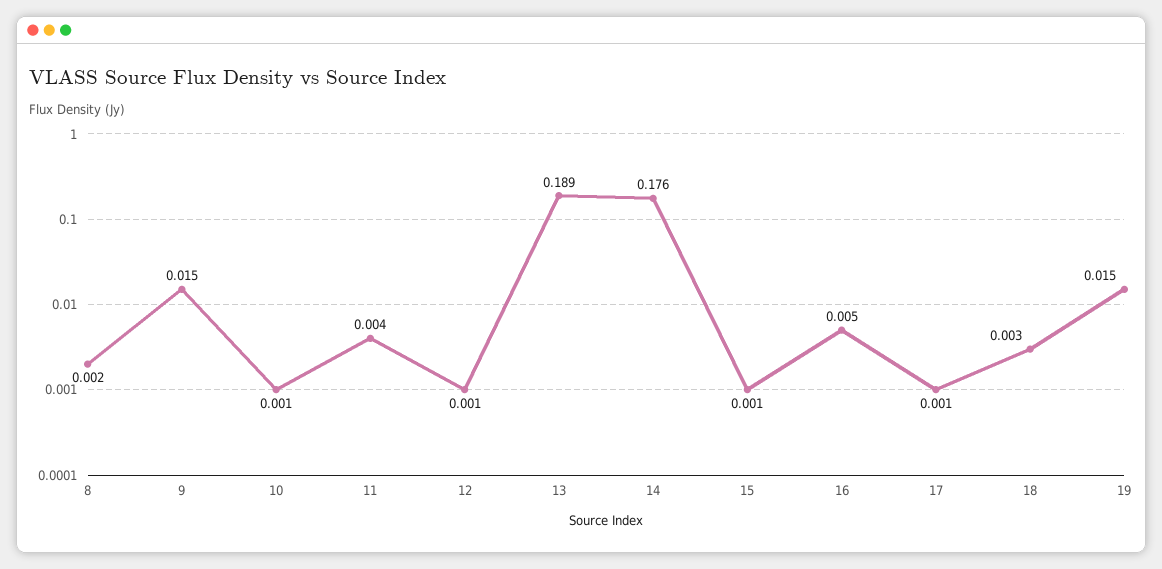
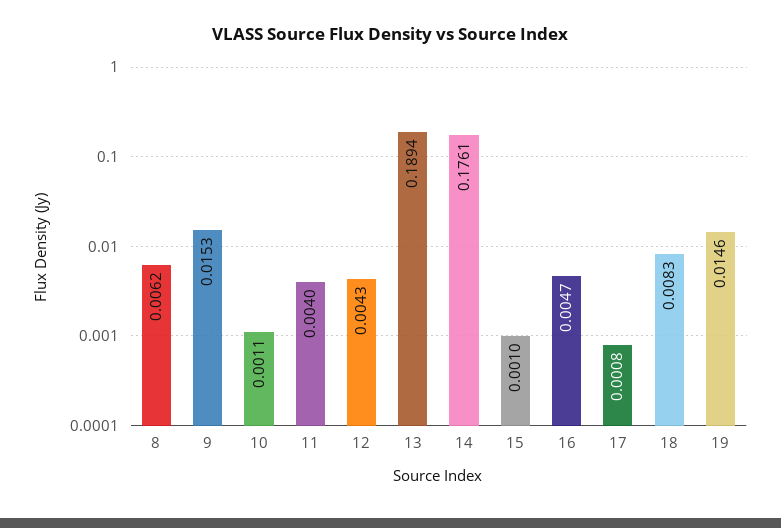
  {
-   "8": 0.002,
+   "8": 0.0062,
    "9": 0.0153,
    "10": 0.0011,
    "11": 0.004,
-   "12": 0.001,
+   "12": 0.0043,
    "13": 0.1894,
    "14": 0.1761,
    "15": 0.001,
    "16": 0.0047,
    "17": 0.0008,
-   "18": 0.003,
+   "18": 0.0083,
    "19": 0.0146
  }

